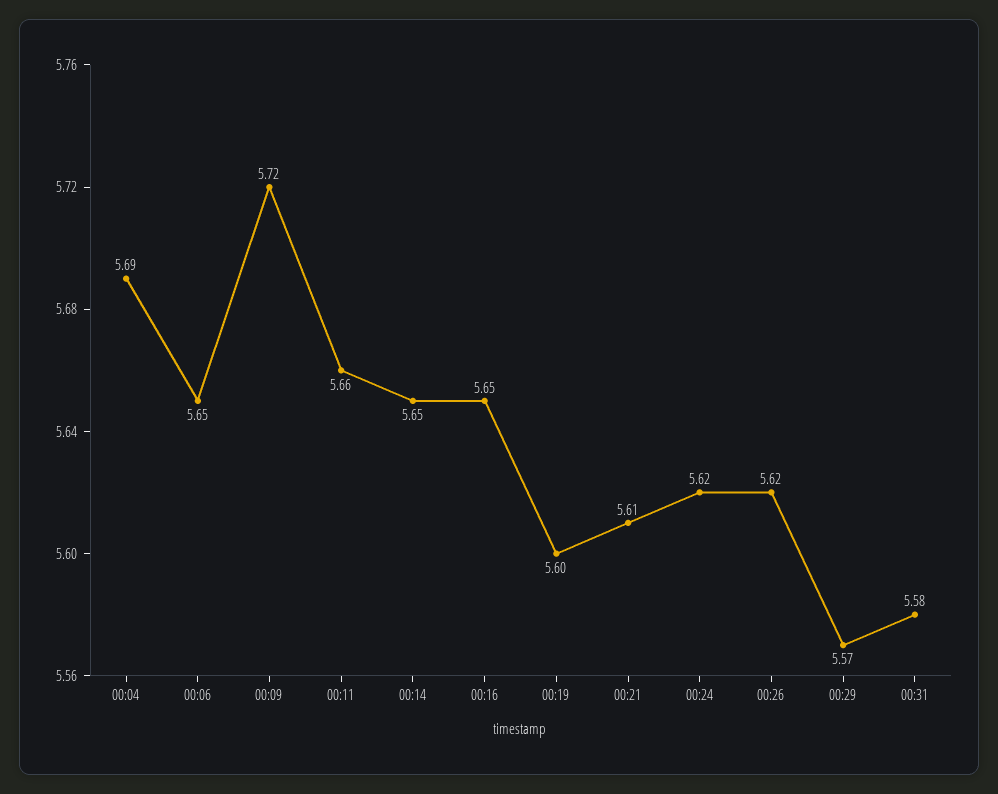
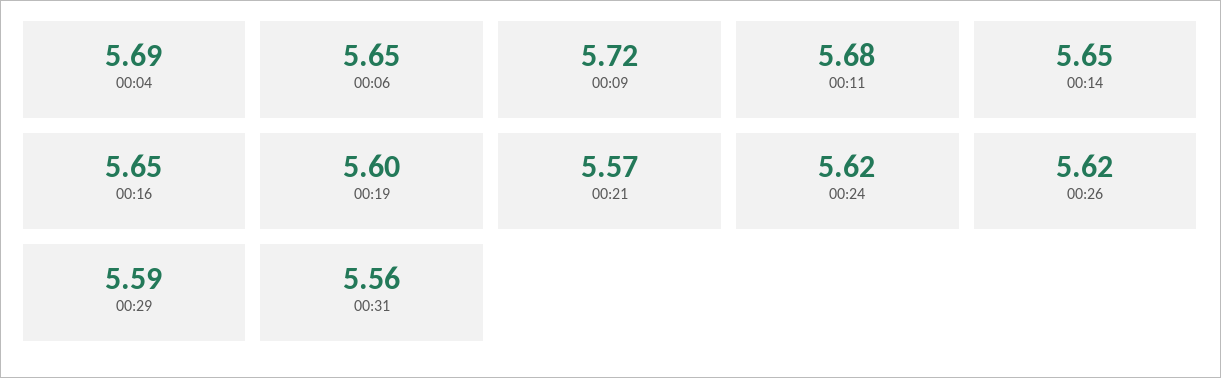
  {
    "00:04": 5.69,
    "00:06": 5.65,
    "00:09": 5.72,
-   "00:11": 5.66,
+   "00:11": 5.68,
    "00:14": 5.65,
    "00:16": 5.65,
    "00:19": 5.6,
-   "00:21": 5.61,
+   "00:21": 5.57,
    "00:24": 5.62,
    "00:26": 5.62,
-   "00:29": 5.57,
+   "00:29": 5.59,
-   "00:31": 5.58
+   "00:31": 5.56
  }

